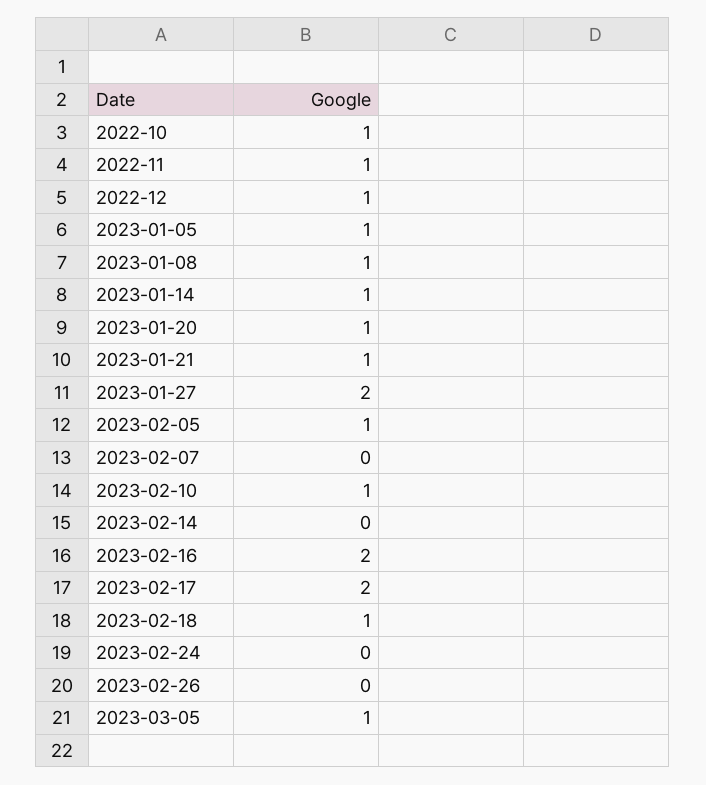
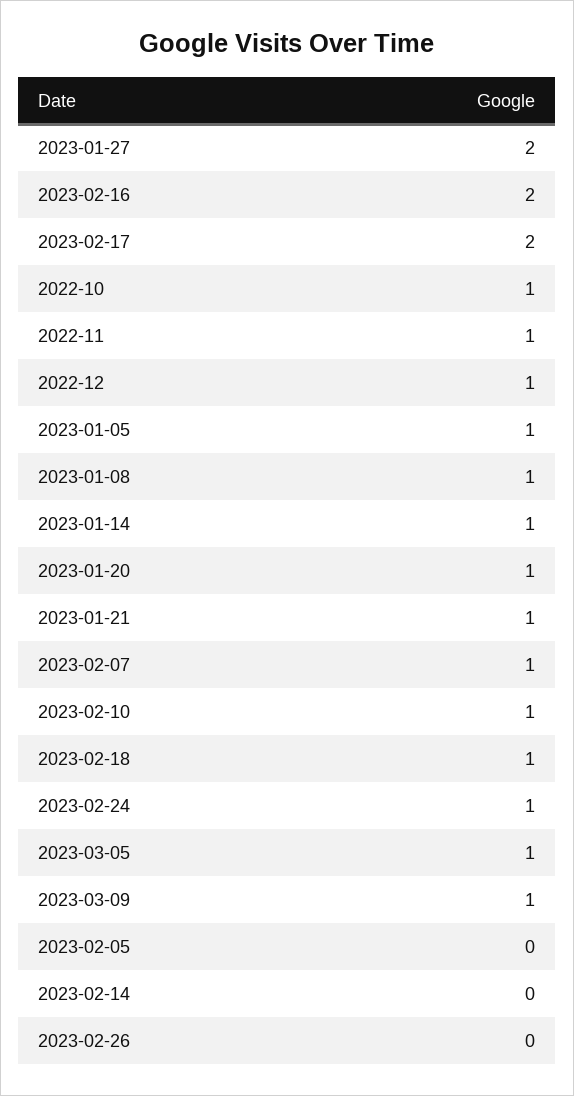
  {
    "2022-10": 1,
    "2022-11": 1,
    "2022-12": 1,
    "2023-01-05": 1,
    "2023-01-08": 1,
    "2023-01-14": 1,
    "2023-01-20": 1,
    "2023-01-21": 1,
    "2023-01-27": 2,
-   "2023-02-05": 1,
+   "2023-02-05": 0,
-   "2023-02-07": 0,
+   "2023-02-07": 1,
    "2023-02-10": 1,
    "2023-02-14": 0,
    "2023-02-16": 2,
    "2023-02-17": 2,
    "2023-02-18": 1,
-   "2023-02-24": 0,
+   "2023-02-24": 1,
    "2023-02-26": 0,
-   "2023-03-05": 1
+   "2023-03-05": 1,
+   "2023-03-09": 1
  }

